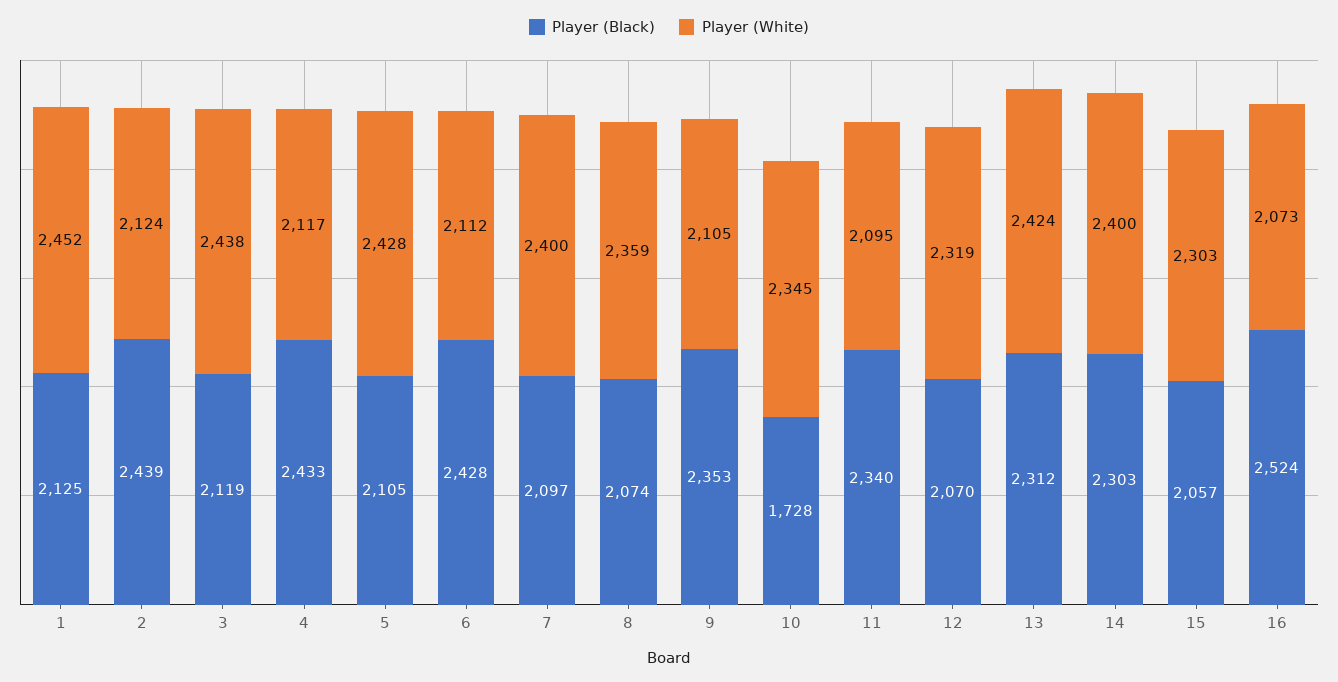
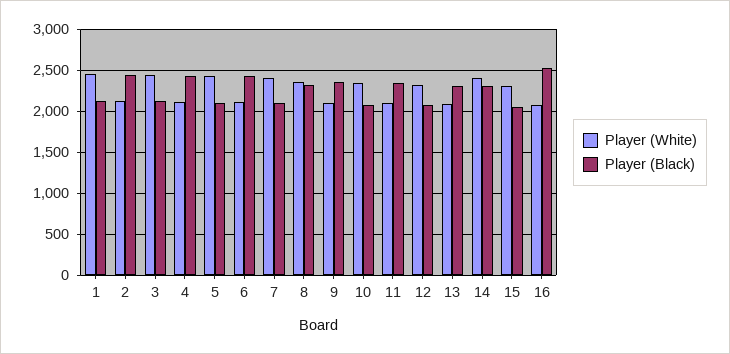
  {
    "Player (Black)": {
      "1": 2125,
      "2": 2439,
      "3": 2119,
      "4": 2433,
      "5": 2105,
      "6": 2428,
      "7": 2097,
-     "8": 2074,
+     "8": 2300,
      "9": 2353,
-     "10": 1728,
+     "10": 2100,
      "11": 2340,
      "12": 2070,
      "13": 2312,
      "14": 2303,
      "15": 2057,
      "16": 2524
    },
    "Player (White)": {
      "1": 2452,
      "2": 2124,
      "3": 2438,
      "4": 2117,
      "5": 2428,
      "6": 2112,
      "7": 2400,
      "8": 2359,
      "9": 2105,
      "10": 2345,
      "11": 2095,
      "12": 2319,
-     "13": 2424,
+     "13": 2100,
      "14": 2400,
      "15": 2303,
      "16": 2073
    }
  }

